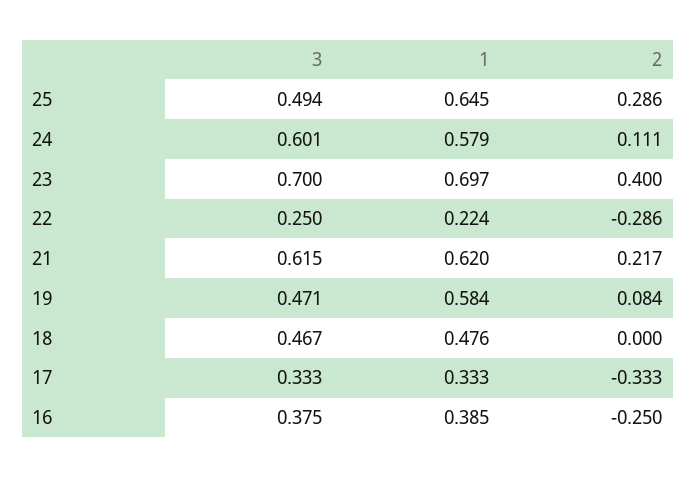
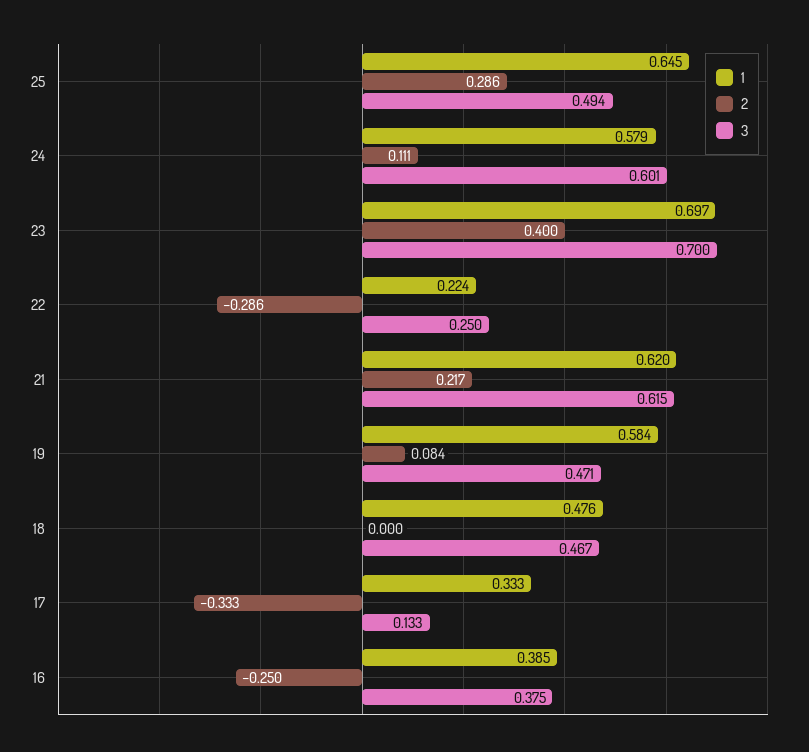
  {
    "3": {
      "25": 0.494,
      "24": 0.601,
      "23": 0.7,
      "22": 0.25,
      "21": 0.615,
      "19": 0.471,
      "18": 0.467,
-     "17": 0.333,
+     "17": 0.133,
      "16": 0.375
    },
    "1": {
      "25": 0.645,
      "24": 0.579,
      "23": 0.697,
      "22": 0.224,
      "21": 0.62,
      "19": 0.584,
      "18": 0.476,
      "17": 0.333,
      "16": 0.385
    },
    "2": {
      "25": 0.286,
      "24": 0.111,
      "23": 0.4,
      "22": -0.286,
      "21": 0.217,
      "19": 0.084,
      "18": 0,
      "17": -0.333,
      "16": -0.25
    }
  }

